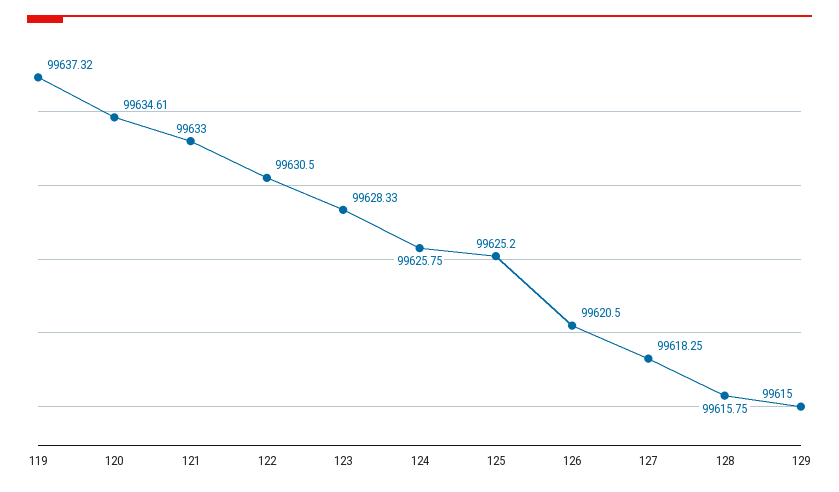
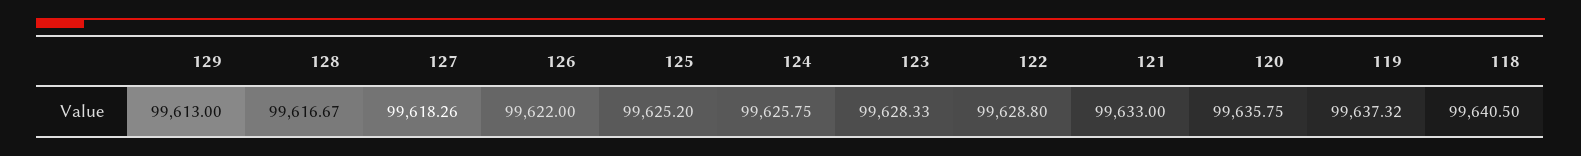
  {
    "119": 99637.32,
-   "120": 99634.61,
+   "120": 99635.75,
    "121": 99633,
-   "122": 99630.5,
+   "122": 99628.8,
    "123": 99628.33,
    "124": 99625.75,
    "125": 99625.2,
-   "126": 99620.5,
+   "126": 99622,
-   "127": 99618.25,
+   "127": 99618.26,
-   "128": 99615.75,
+   "128": 99616.67,
-   "129": 99615
+   "129": 99613,
+   "118": 99640.5
  }

